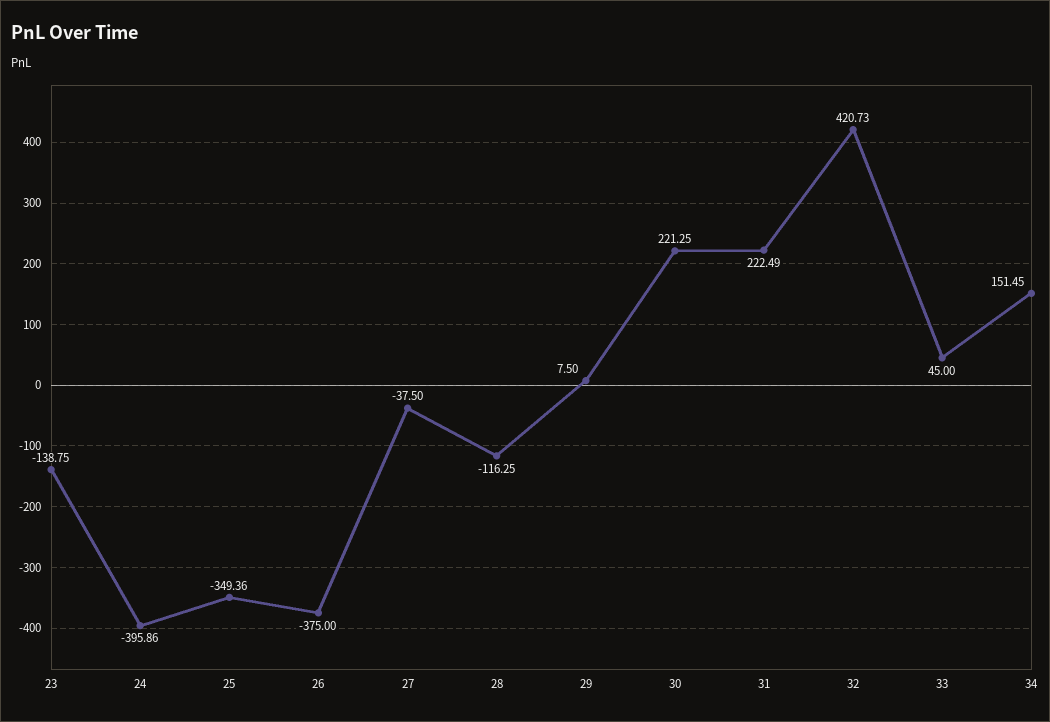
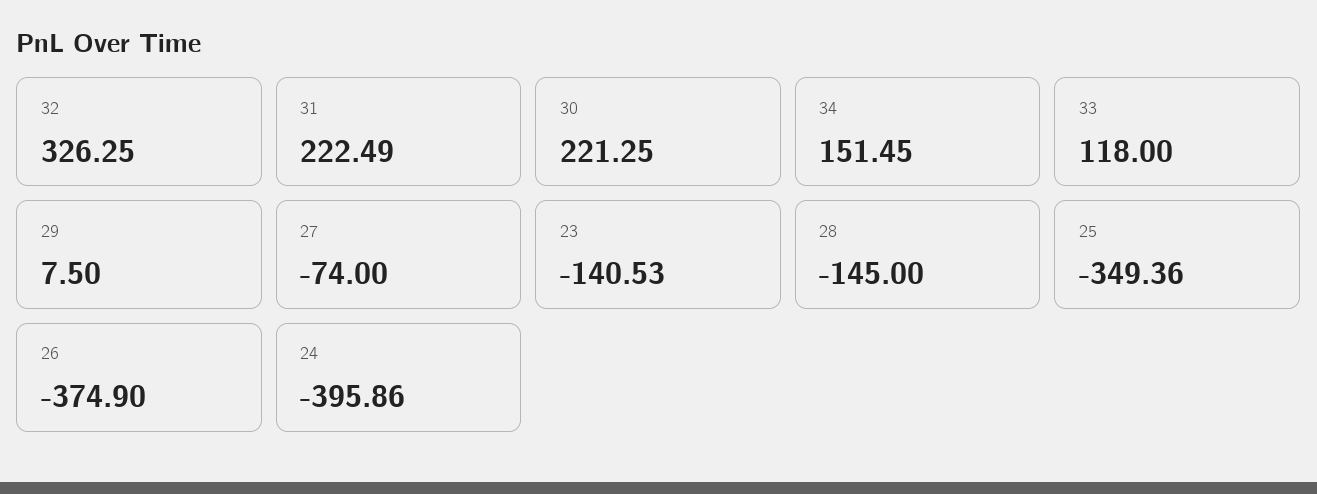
  {
-   "23": -138.75,
+   "23": -140.53,
    "24": -395.86,
    "25": -349.36,
-   "26": -375,
+   "26": -374.9,
-   "27": -37.5,
+   "27": -74,
-   "28": -116.25,
+   "28": -145,
    "29": 7.5,
    "30": 221.25,
    "31": 222.49,
-   "32": 420.73,
+   "32": 326.25,
-   "33": 45,
+   "33": 118,
    "34": 151.45
  }

